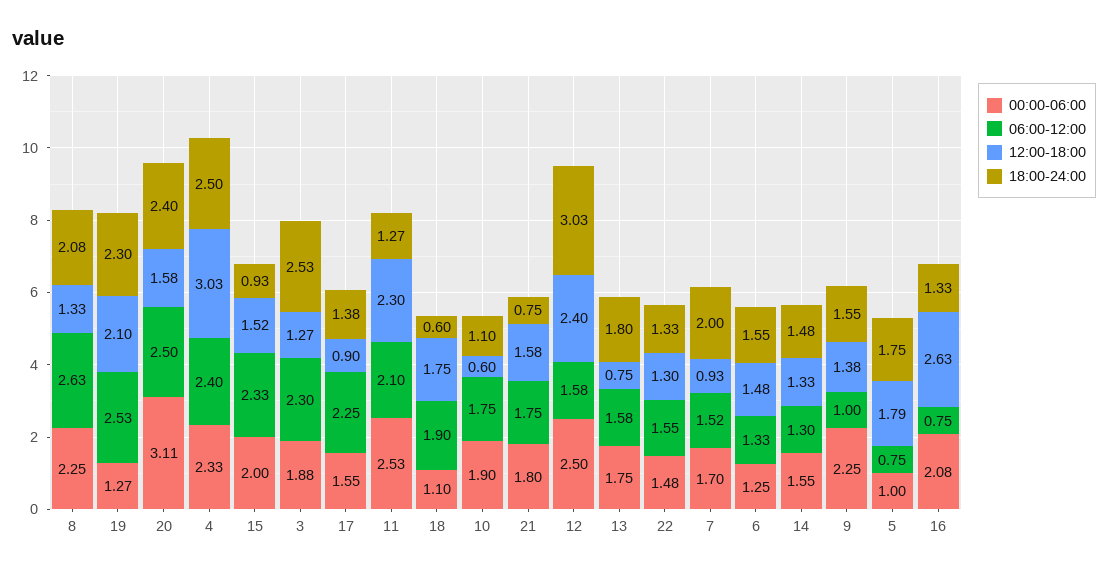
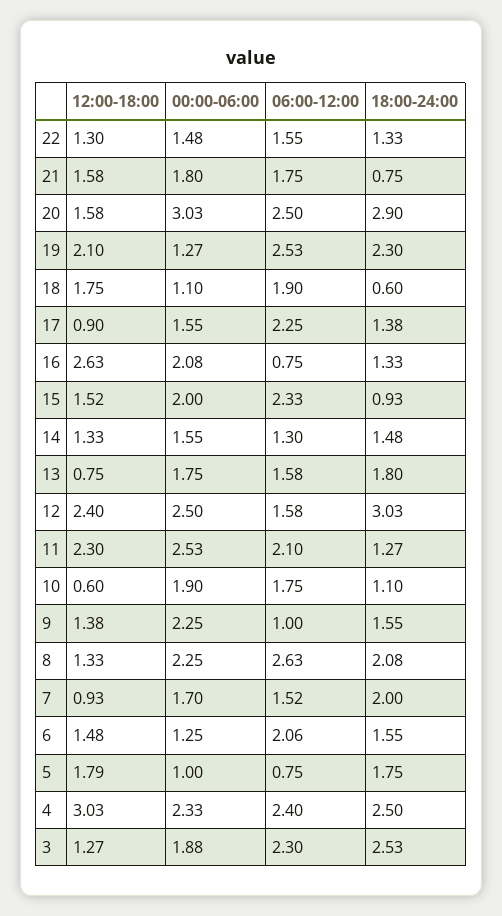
  {
    "00:00-06:00": {
      "8": 2.25,
      "19": 1.27,
-     "20": 3.11,
+     "20": 3.03,
      "4": 2.33,
      "15": 2,
      "3": 1.88,
      "17": 1.55,
      "11": 2.53,
      "18": 1.1,
      "10": 1.9,
      "21": 1.8,
      "12": 2.5,
      "13": 1.75,
      "22": 1.48,
      "7": 1.7,
      "6": 1.25,
      "14": 1.55,
      "9": 2.25,
      "5": 1,
      "16": 2.08
    },
    "06:00-12:00": {
      "8": 2.63,
      "19": 2.53,
      "20": 2.5,
      "4": 2.4,
      "15": 2.33,
      "3": 2.3,
      "17": 2.25,
      "11": 2.1,
      "18": 1.9,
      "10": 1.75,
      "21": 1.75,
      "12": 1.58,
      "13": 1.58,
      "22": 1.55,
      "7": 1.52,
-     "6": 1.33,
+     "6": 2.06,
      "14": 1.3,
      "9": 1,
      "5": 0.75,
      "16": 0.75
    },
    "12:00-18:00": {
      "8": 1.33,
      "19": 2.1,
      "20": 1.58,
      "4": 3.03,
      "15": 1.52,
      "3": 1.27,
      "17": 0.9,
      "11": 2.3,
      "18": 1.75,
      "10": 0.6,
      "21": 1.58,
      "12": 2.4,
      "13": 0.75,
      "22": 1.3,
      "7": 0.93,
      "6": 1.48,
      "14": 1.33,
      "9": 1.38,
      "5": 1.79,
      "16": 2.63
    },
    "18:00-24:00": {
      "8": 2.08,
      "19": 2.3,
-     "20": 2.4,
+     "20": 2.9,
      "4": 2.5,
      "15": 0.93,
      "3": 2.53,
      "17": 1.38,
      "11": 1.27,
      "18": 0.6,
      "10": 1.1,
      "21": 0.75,
      "12": 3.03,
      "13": 1.8,
      "22": 1.33,
      "7": 2,
      "6": 1.55,
      "14": 1.48,
      "9": 1.55,
      "5": 1.75,
      "16": 1.33
    }
  }

